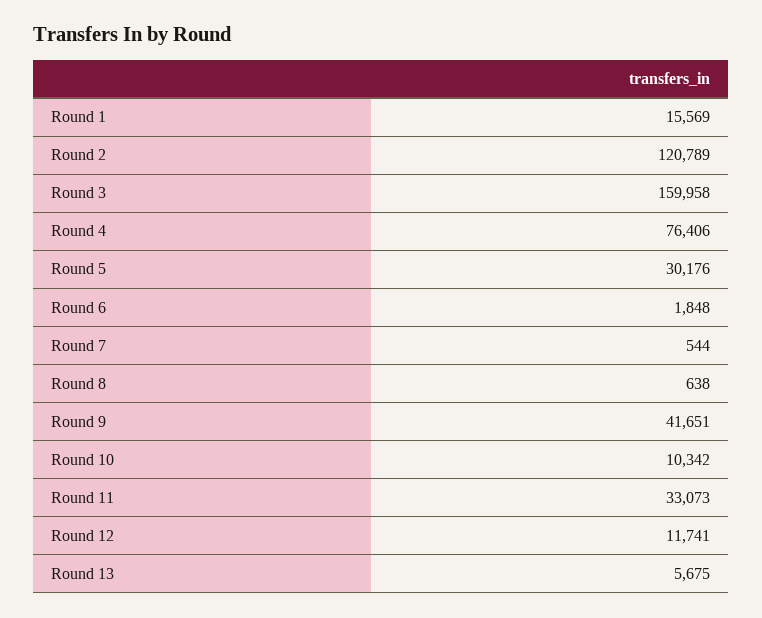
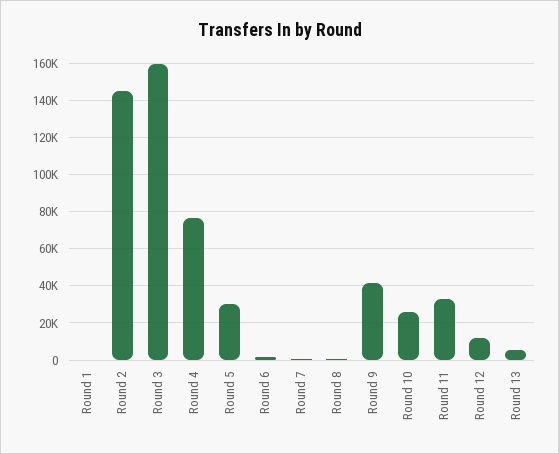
  {
-   "Round 1": 15569,
+   "Round 1": 0,
-   "Round 2": 120789,
+   "Round 2": 145000,
    "Round 3": 159958,
    "Round 4": 76406,
    "Round 5": 30176,
    "Round 6": 1848,
    "Round 7": 544,
    "Round 8": 638,
    "Round 9": 41651,
-   "Round 10": 10342,
+   "Round 10": 25000,
    "Round 11": 33073,
    "Round 12": 11741,
    "Round 13": 5675
  }

